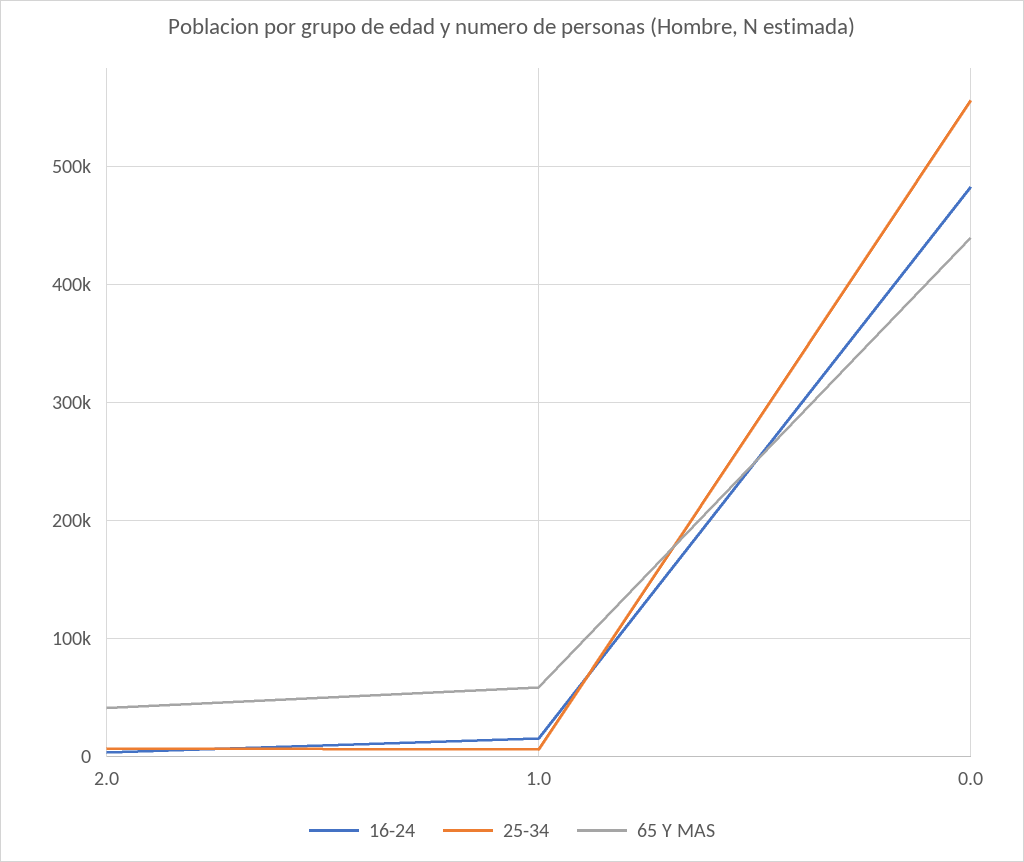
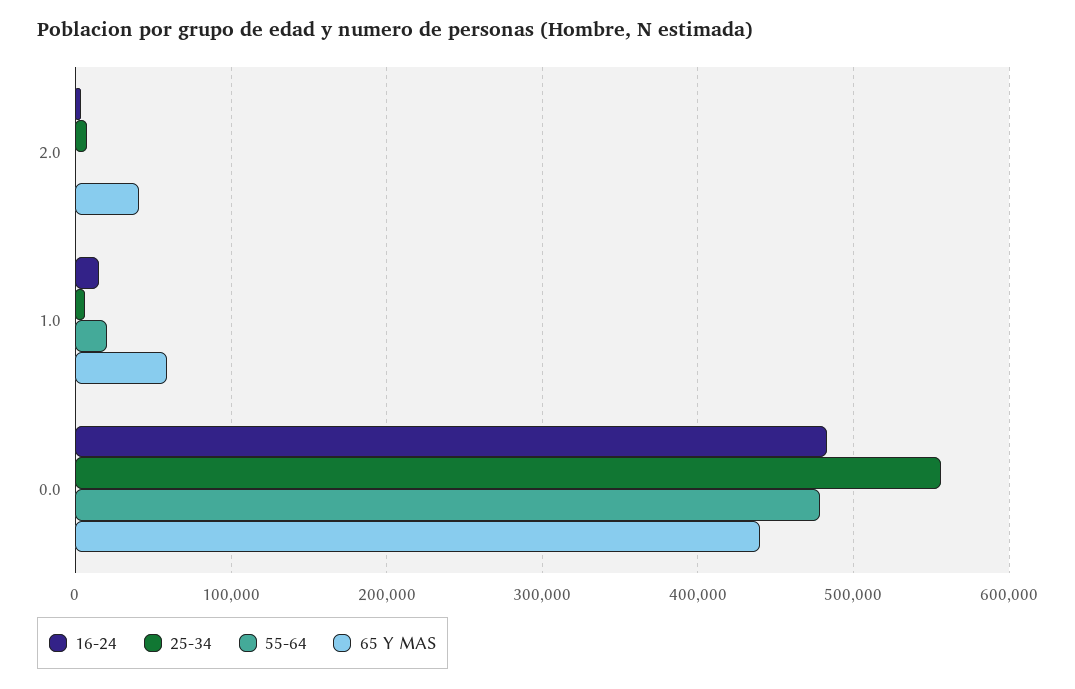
  {
    "16-24": {
      "2.0": 0,
      "1.0": 20000,
      "0.0": 480000
    },
    "25-34": {
      "2.0": 10000,
      "1.0": 10000,
      "0.0": 560000
    },
    "65 Y MAS": {
      "2.0": 40000,
      "1.0": 60000,
      "0.0": 440000
-   }
+   },
+   "55-64": {
+     "2.0": 0,
+     "1.0": 20000,
+     "0.0": 480000
+   }
  }

